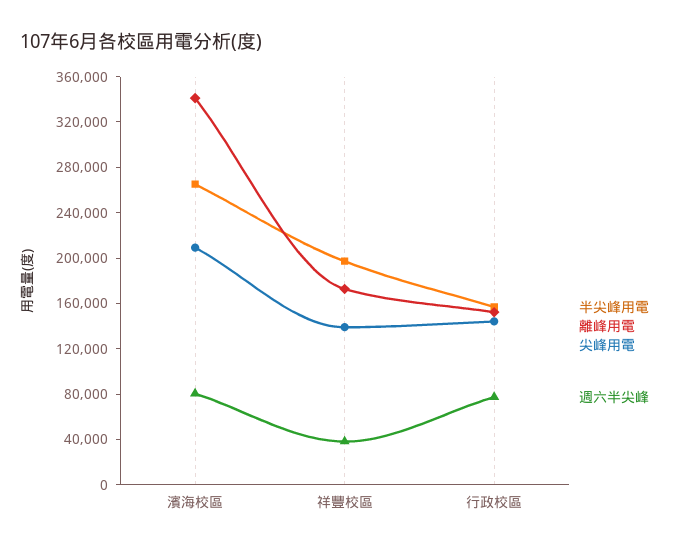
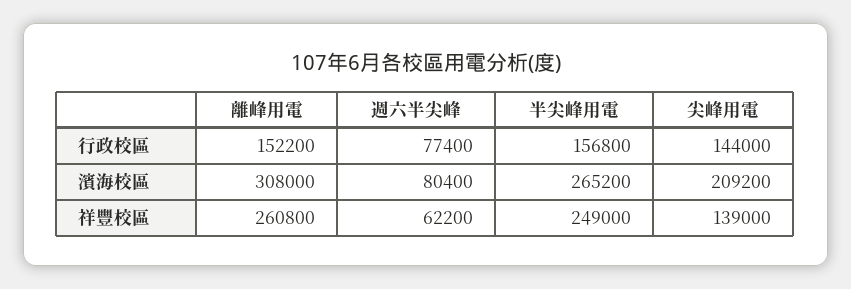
  {
    "半尖峰用電": {
      "濱海校區": 265200,
-     "祥豐校區": 200000,
+     "祥豐校區": 249000,
      "行政校區": 156800
    },
    "離峰用電": {
-     "濱海校區": 340000,
+     "濱海校區": 308000,
-     "祥豐校區": 170000,
+     "祥豐校區": 260800,
      "行政校區": 152200
    },
    "尖峰用電": {
      "濱海校區": 209200,
      "祥豐校區": 139000,
      "行政校區": 144000
    },
    "週六半尖峰": {
      "濱海校區": 80400,
-     "祥豐校區": 40000,
+     "祥豐校區": 62200,
      "行政校區": 77400
    }
  }

